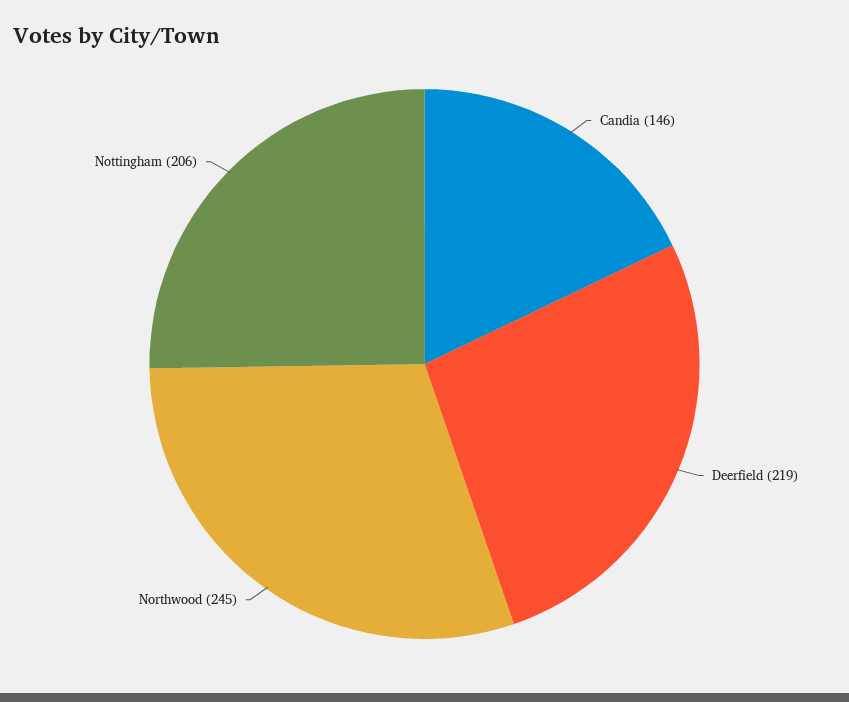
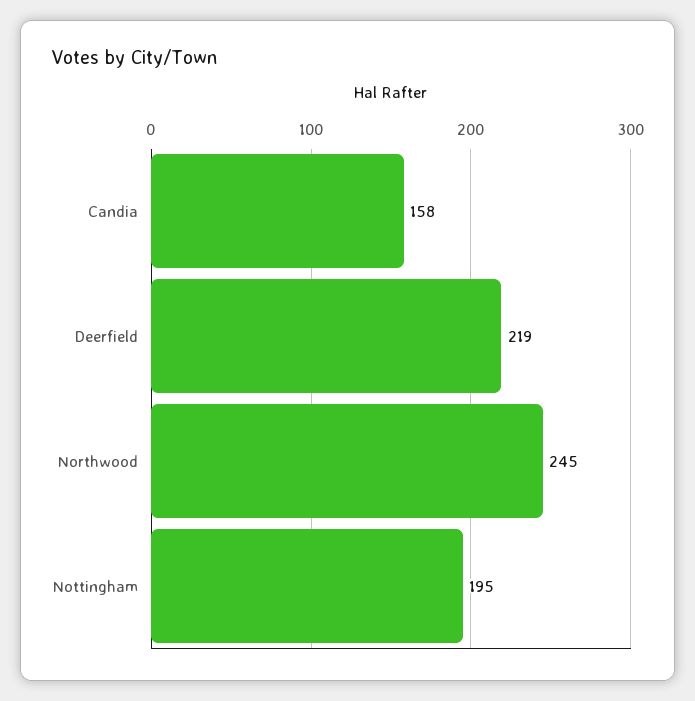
  {
-   "Candia": 146,
+   "Candia": 158,
    "Deerfield": 219,
    "Northwood": 245,
-   "Nottingham": 206
+   "Nottingham": 195
  }

